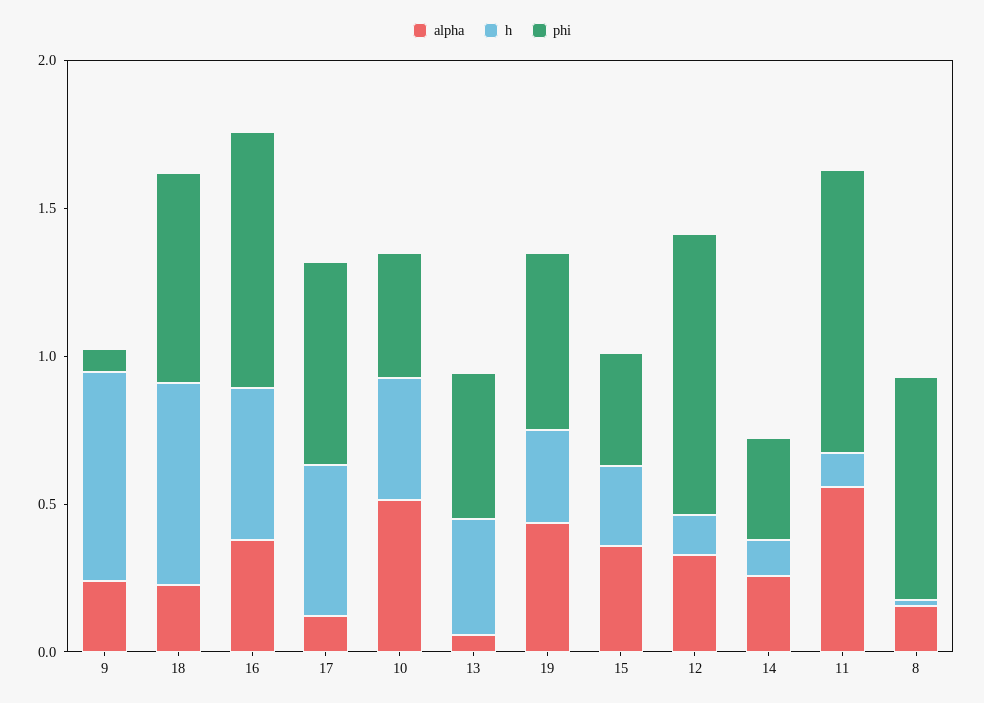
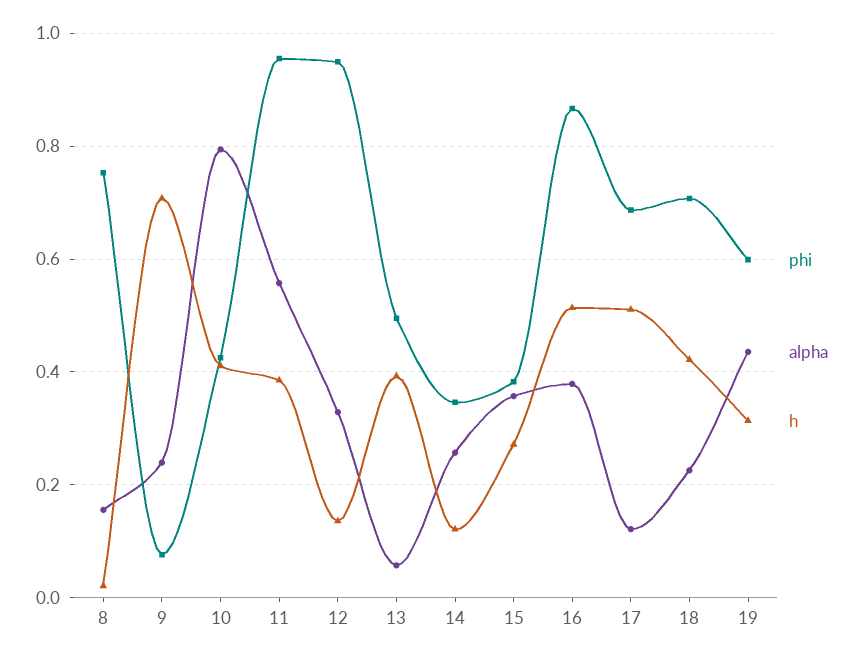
  {
    "alpha": {
      "9": 0.24,
      "18": 0.22,
      "16": 0.38,
      "17": 0.12,
-     "10": 0.5,
+     "10": 0.8,
      "13": 0.06,
      "19": 0.44,
      "15": 0.36,
      "12": 0.32,
      "14": 0.26,
      "11": 0.56,
      "8": 0.16
    },
    "h": {
      "9": 0.7,
-     "18": 0.7,
+     "18": 0.42,
      "16": 0.52,
      "17": 0.52,
      "10": 0.42,
      "13": 0.4,
      "19": 0.32,
      "15": 0.28,
      "12": 0.14,
      "14": 0.12,
-     "11": 0.1,
+     "11": 0.38,
      "8": 0.02
    },
    "phi": {
      "9": 0.08,
      "18": 0.7,
      "16": 0.86,
      "17": 0.68,
      "10": 0.42,
      "13": 0.5,
      "19": 0.6,
      "15": 0.38,
      "12": 0.94,
      "14": 0.34,
      "11": 0.96,
      "8": 0.76
    }
  }

